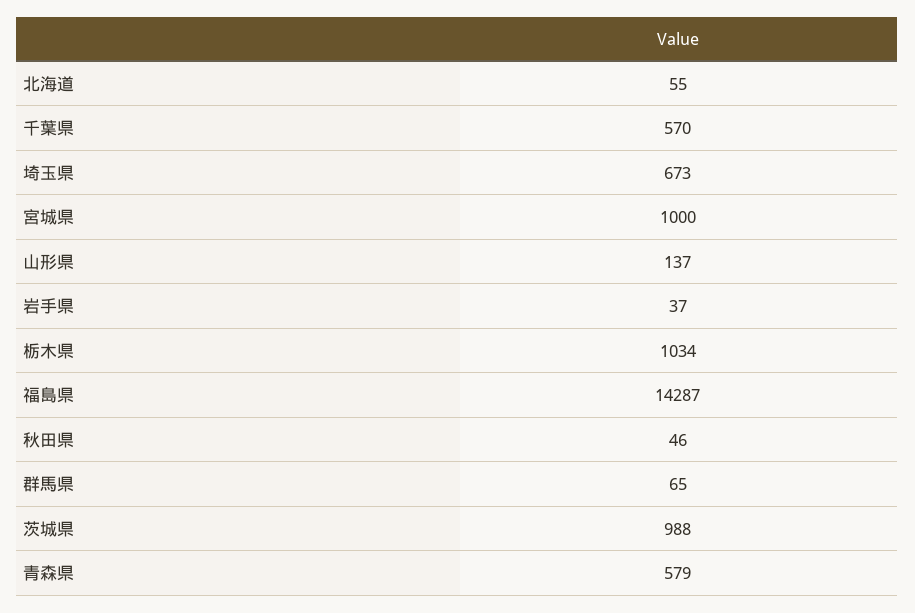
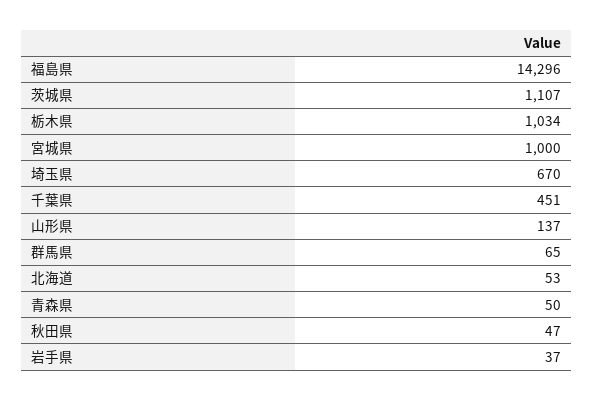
  {
-   "北海道": 55,
+   "北海道": 53,
-   "千葉県": 570,
+   "千葉県": 451,
-   "埼玉県": 673,
+   "埼玉県": 670,
    "宮城県": 1000,
    "山形県": 137,
    "岩手県": 37,
    "栃木県": 1034,
-   "福島県": 14287,
+   "福島県": 14296,
-   "秋田県": 46,
+   "秋田県": 47,
    "群馬県": 65,
-   "茨城県": 988,
+   "茨城県": 1107,
-   "青森県": 579
+   "青森県": 50
  }

